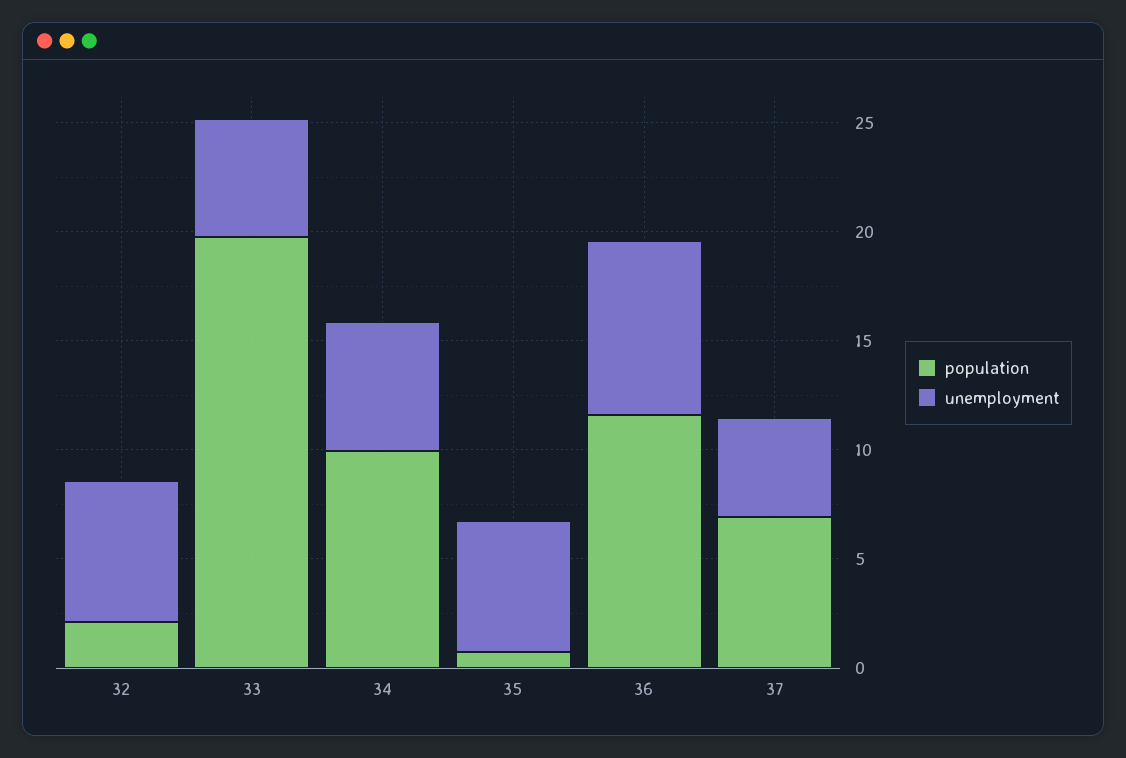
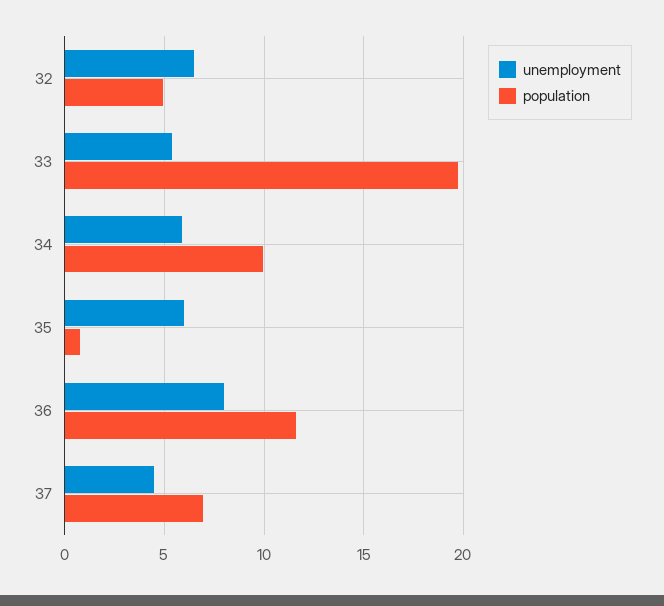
  {
    "population": {
-     "32": 2,
+     "32": 5,
      "33": 20,
      "34": 10,
      "35": 0.5,
      "36": 11.5,
      "37": 7
    },
    "unemployment": {
      "32": 6.5,
      "33": 5.5,
      "34": 6,
      "35": 6,
      "36": 8,
      "37": 4.5
    }
  }

